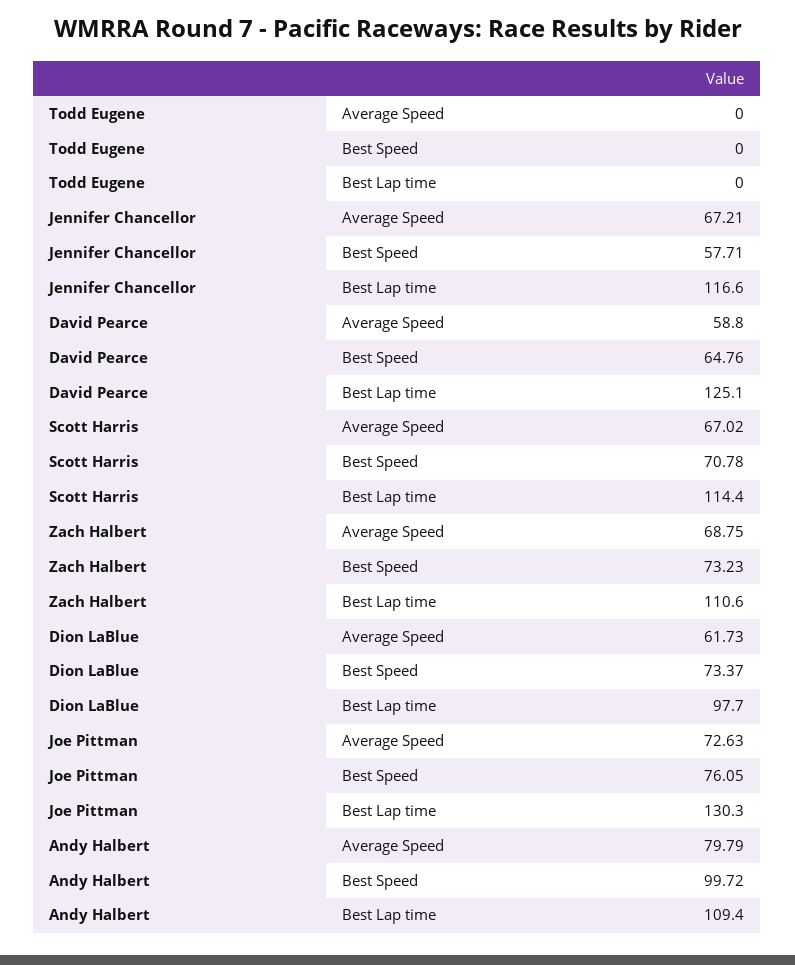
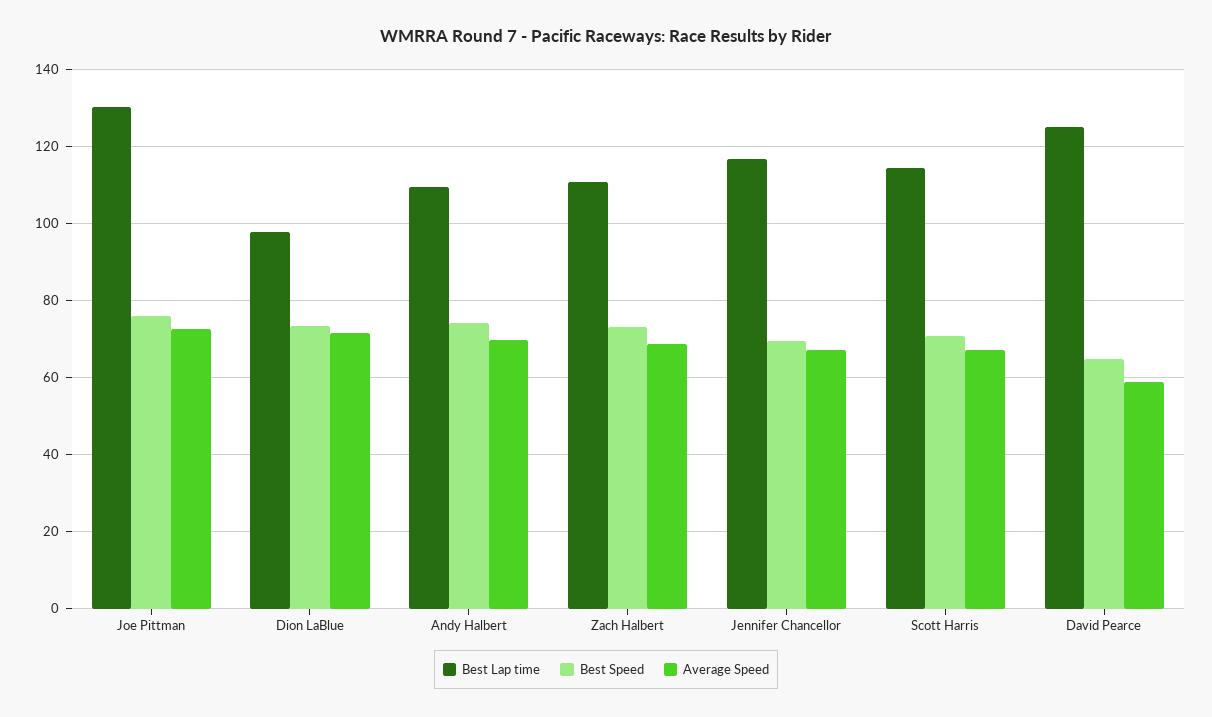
  {
    "Average Speed": {
-     "Todd Eugene": 0,
      "Jennifer Chancellor": 67.21,
      "David Pearce": 58.8,
      "Scott Harris": 67.02,
      "Zach Halbert": 68.75,
-     "Dion LaBlue": 61.73,
+     "Dion LaBlue": 72,
      "Joe Pittman": 72.63,
-     "Andy Halbert": 79.79
+     "Andy Halbert": 70
    },
    "Best Speed": {
-     "Todd Eugene": 0,
-     "Jennifer Chancellor": 57.71,
+     "Jennifer Chancellor": 70,
      "David Pearce": 64.76,
      "Scott Harris": 70.78,
      "Zach Halbert": 73.23,
      "Dion LaBlue": 73.37,
      "Joe Pittman": 76.05,
-     "Andy Halbert": 99.72
+     "Andy Halbert": 74
    },
    "Best Lap time": {
-     "Todd Eugene": 0,
      "Jennifer Chancellor": 116.6,
      "David Pearce": 125.1,
      "Scott Harris": 114.4,
      "Zach Halbert": 110.6,
      "Dion LaBlue": 97.7,
      "Joe Pittman": 130.3,
      "Andy Halbert": 109.4
    }
  }

